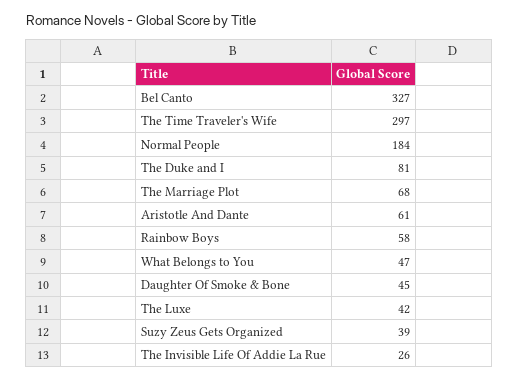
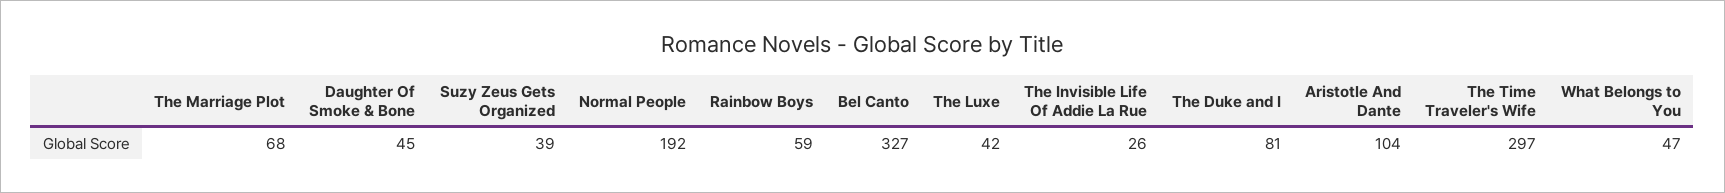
  {
    "Bel Canto": 327,
    "The Time Traveler's Wife": 297,
-   "Normal People": 184,
+   "Normal People": 192,
    "The Duke and I": 81,
    "The Marriage Plot": 68,
-   "Aristotle And Dante": 61,
+   "Aristotle And Dante": 104,
-   "Rainbow Boys": 58,
+   "Rainbow Boys": 59,
    "What Belongs to You": 47,
    "Daughter Of Smoke & Bone": 45,
    "The Luxe": 42,
    "Suzy Zeus Gets Organized": 39,
    "The Invisible Life Of Addie La Rue": 26
  }

